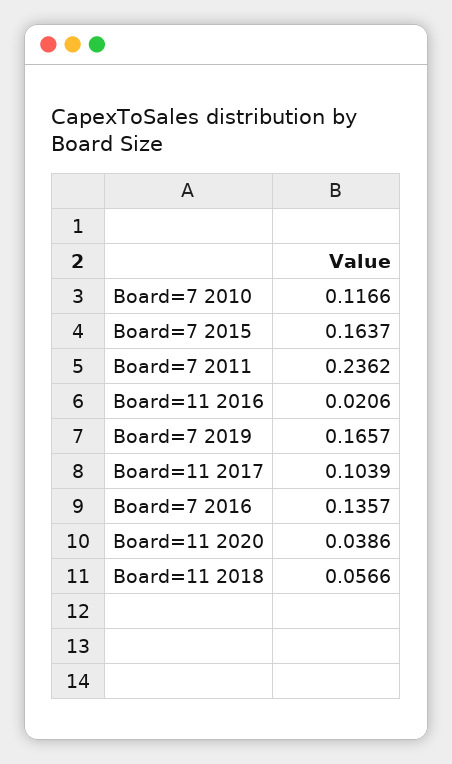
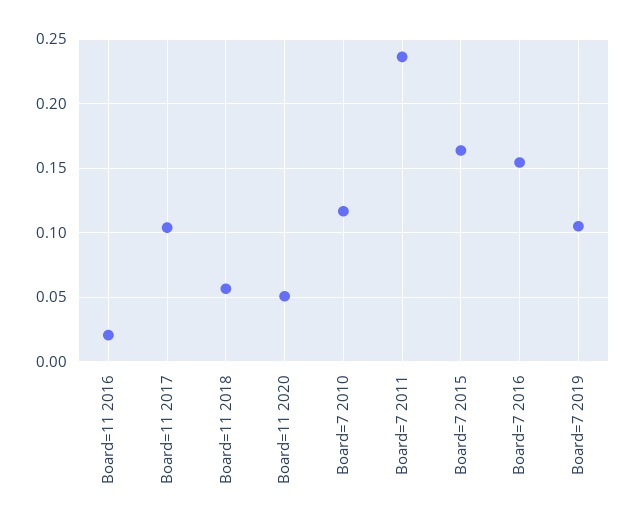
  {
    "Board=7 2010": 0.1166,
    "Board=7 2015": 0.1637,
    "Board=7 2011": 0.2362,
    "Board=11 2016": 0.0206,
-   "Board=7 2019": 0.1657,
+   "Board=7 2019": 0.105,
    "Board=11 2017": 0.1039,
-   "Board=7 2016": 0.1357,
+   "Board=7 2016": 0.155,
-   "Board=11 2020": 0.0386,
+   "Board=11 2020": 0.05,
    "Board=11 2018": 0.0566
  }

